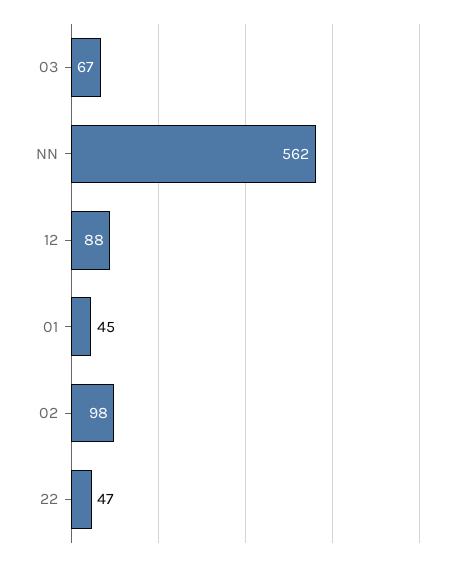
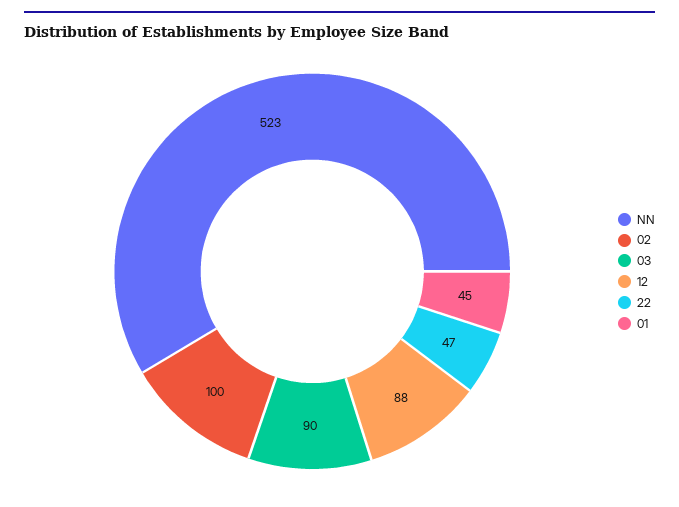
  {
-   "03": 67,
+   "03": 90,
-   "NN": 562,
+   "NN": 523,
    "12": 88,
    "01": 45,
-   "02": 98,
+   "02": 100,
    "22": 47
  }

